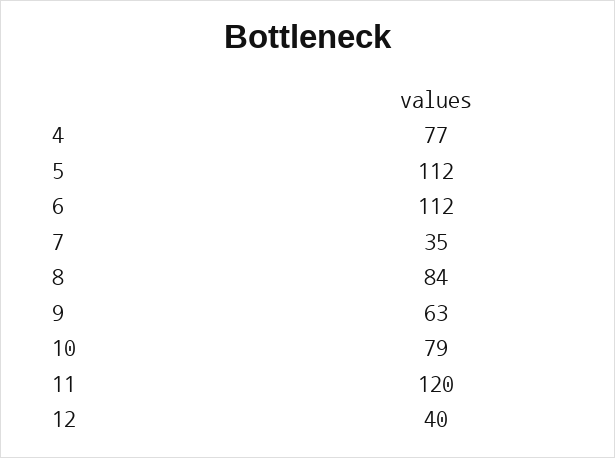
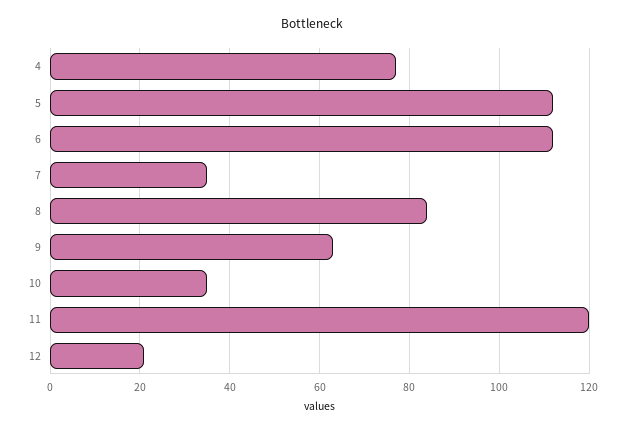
  {
    "4": 77,
    "5": 112,
    "6": 112,
    "7": 35,
    "8": 84,
    "9": 63,
-   "10": 79,
+   "10": 35,
    "11": 120,
-   "12": 40
+   "12": 20
  }

